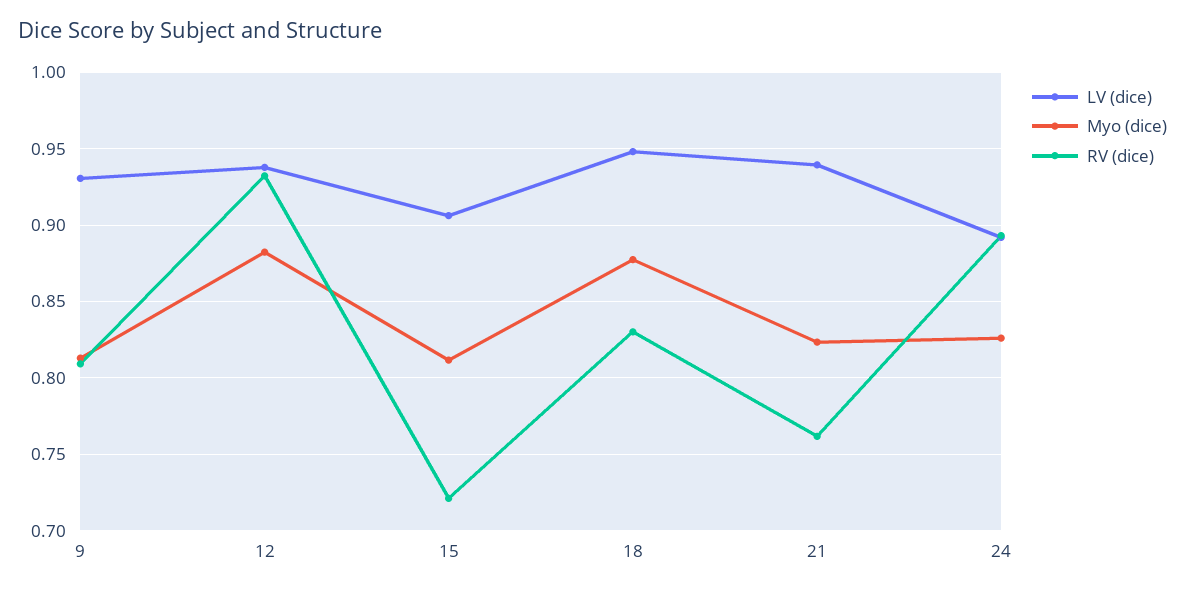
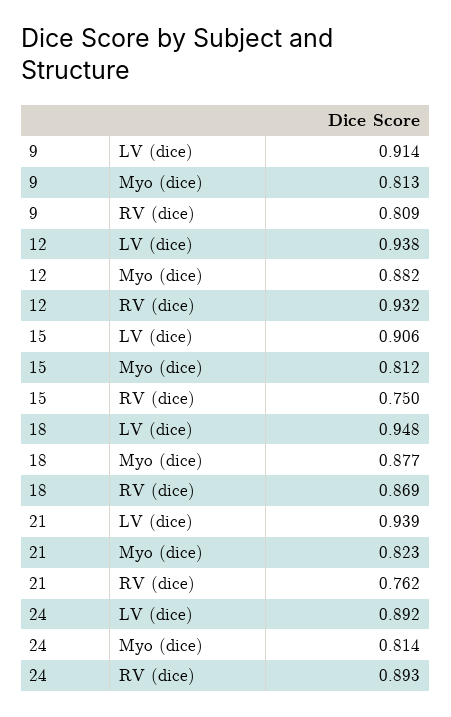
  {
    "LV (dice)": {
-     "9": 0.93,
+     "9": 0.914,
      "12": 0.938,
      "15": 0.906,
      "18": 0.948,
      "21": 0.939,
      "24": 0.892
    },
    "Myo (dice)": {
      "9": 0.813,
      "12": 0.882,
      "15": 0.812,
      "18": 0.877,
      "21": 0.823,
-     "24": 0.825
+     "24": 0.814
    },
    "RV (dice)": {
      "9": 0.809,
      "12": 0.932,
-     "15": 0.72,
+     "15": 0.75,
-     "18": 0.83,
+     "18": 0.869,
      "21": 0.762,
      "24": 0.893
    }
  }

